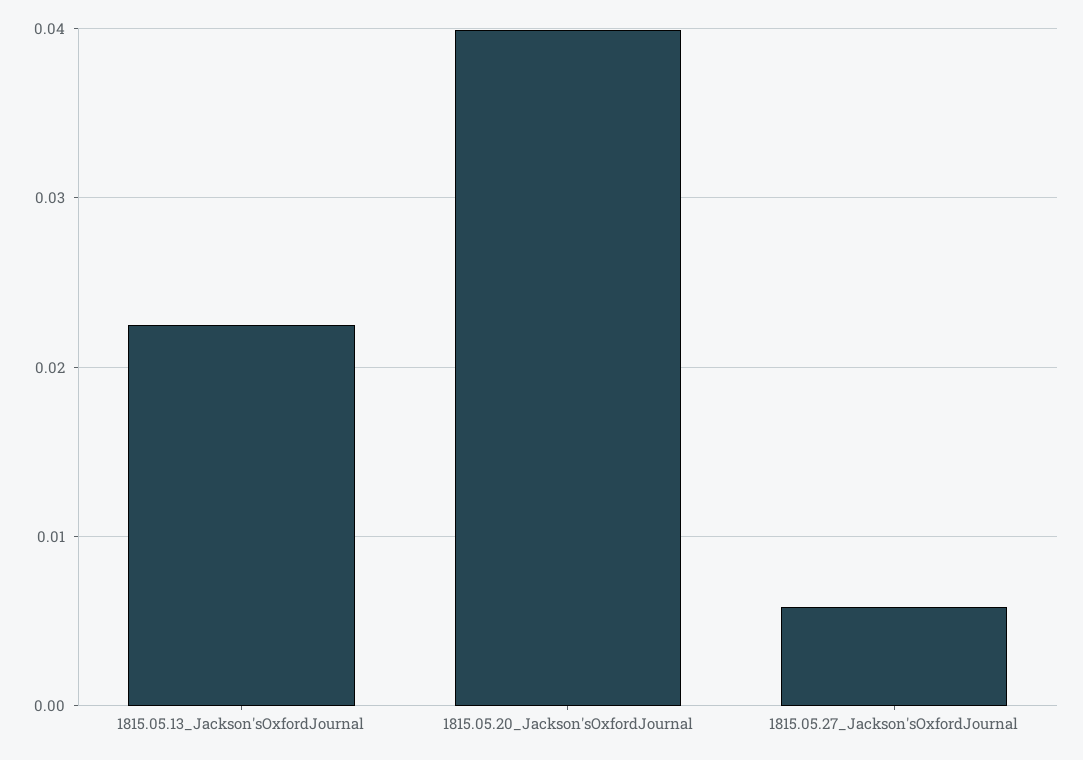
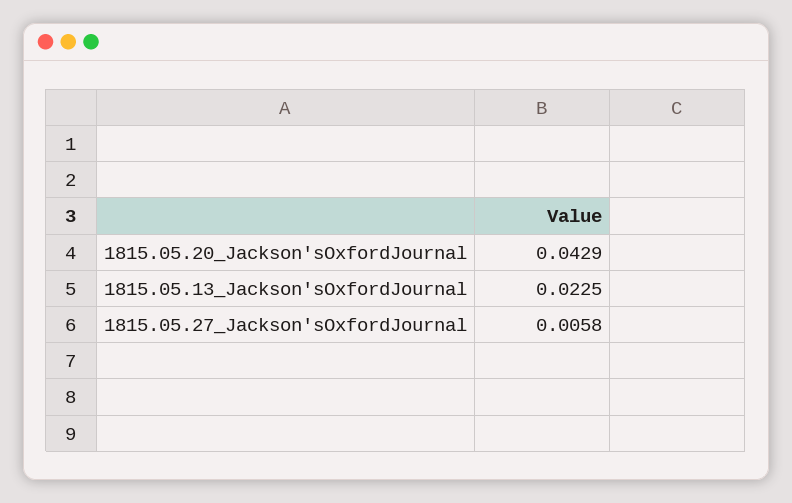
  {
    "1815.05.13_Jackson'sOxfordJournal": 0.0225,
-   "1815.05.20_Jackson'sOxfordJournal": 0.04,
+   "1815.05.20_Jackson'sOxfordJournal": 0.0429,
    "1815.05.27_Jackson'sOxfordJournal": 0.0058
  }

